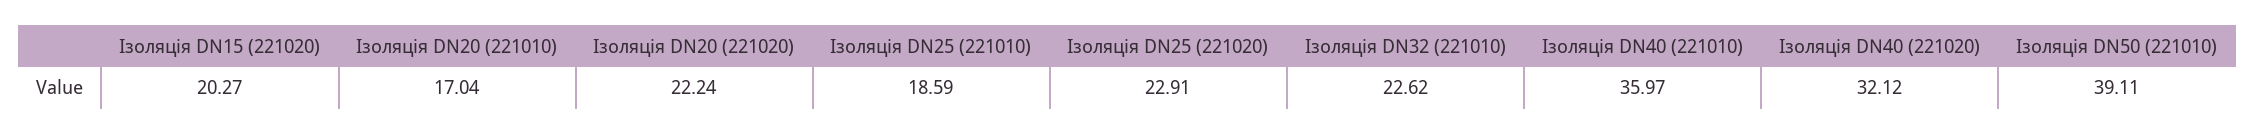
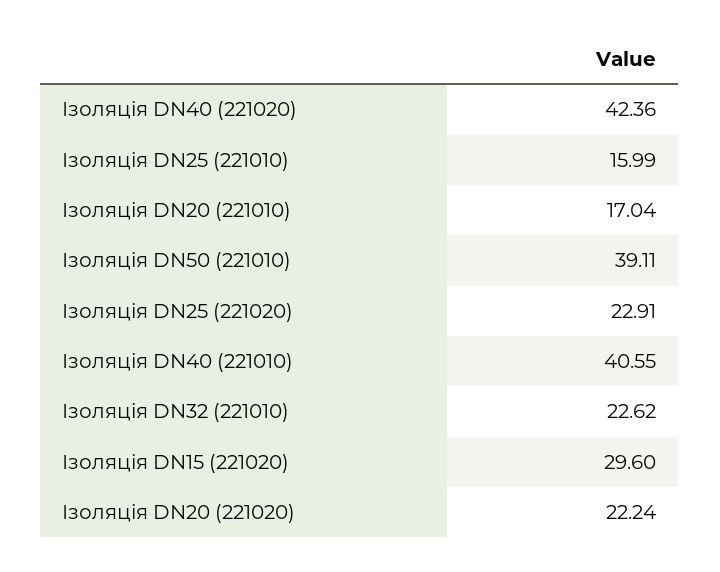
  {
-   "Ізоляція DN15 (221020)": 20.27,
+   "Ізоляція DN15 (221020)": 29.6,
    "Ізоляція DN20 (221010)": 17.04,
    "Ізоляція DN20 (221020)": 22.24,
-   "Ізоляція DN25 (221010)": 18.59,
+   "Ізоляція DN25 (221010)": 15.99,
    "Ізоляція DN25 (221020)": 22.91,
    "Ізоляція DN32 (221010)": 22.62,
-   "Ізоляція DN40 (221010)": 35.97,
+   "Ізоляція DN40 (221010)": 40.55,
-   "Ізоляція DN40 (221020)": 32.12,
+   "Ізоляція DN40 (221020)": 42.36,
    "Ізоляція DN50 (221010)": 39.11
  }

